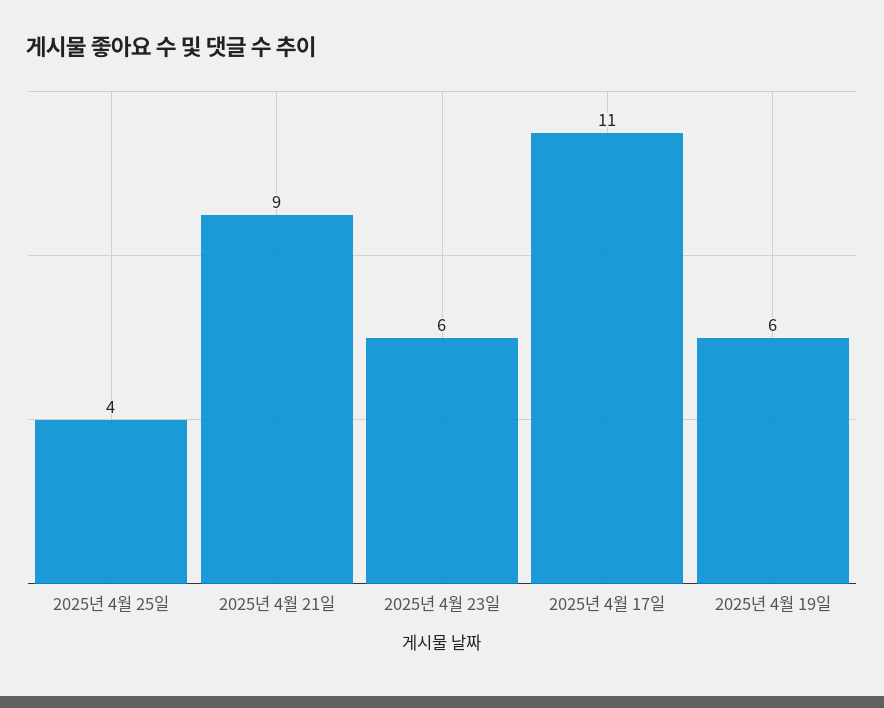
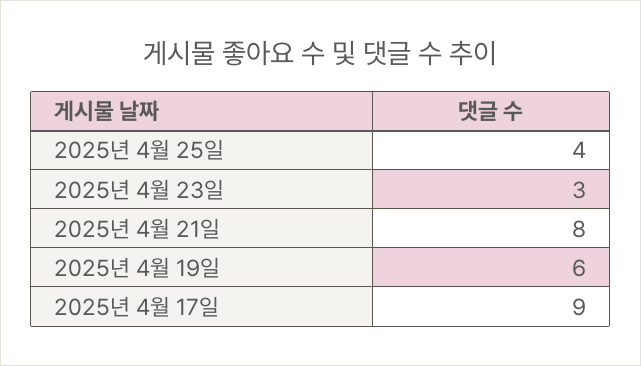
  {
    "2025년 4월 25일": 4,
-   "2025년 4월 21일": 9,
+   "2025년 4월 21일": 8,
-   "2025년 4월 23일": 6,
+   "2025년 4월 23일": 3,
-   "2025년 4월 17일": 11,
+   "2025년 4월 17일": 9,
    "2025년 4월 19일": 6
  }

